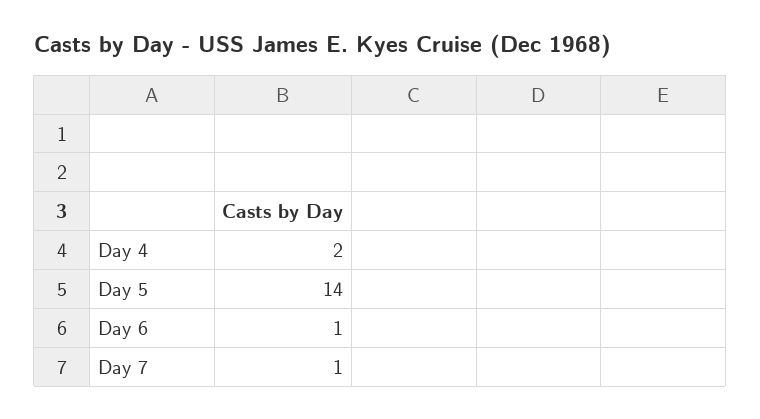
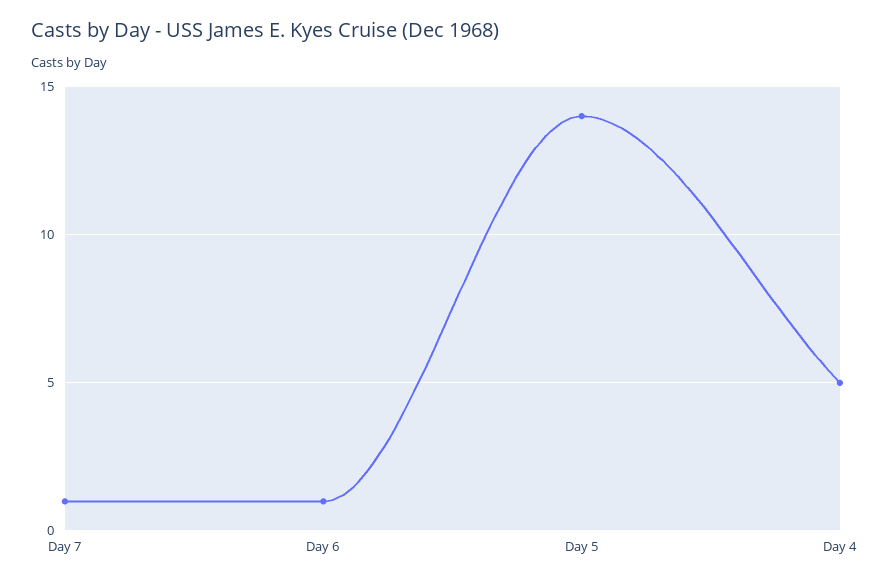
  {
-   "Day 4": 2,
+   "Day 4": 5,
    "Day 5": 14,
    "Day 6": 1,
    "Day 7": 1
  }

